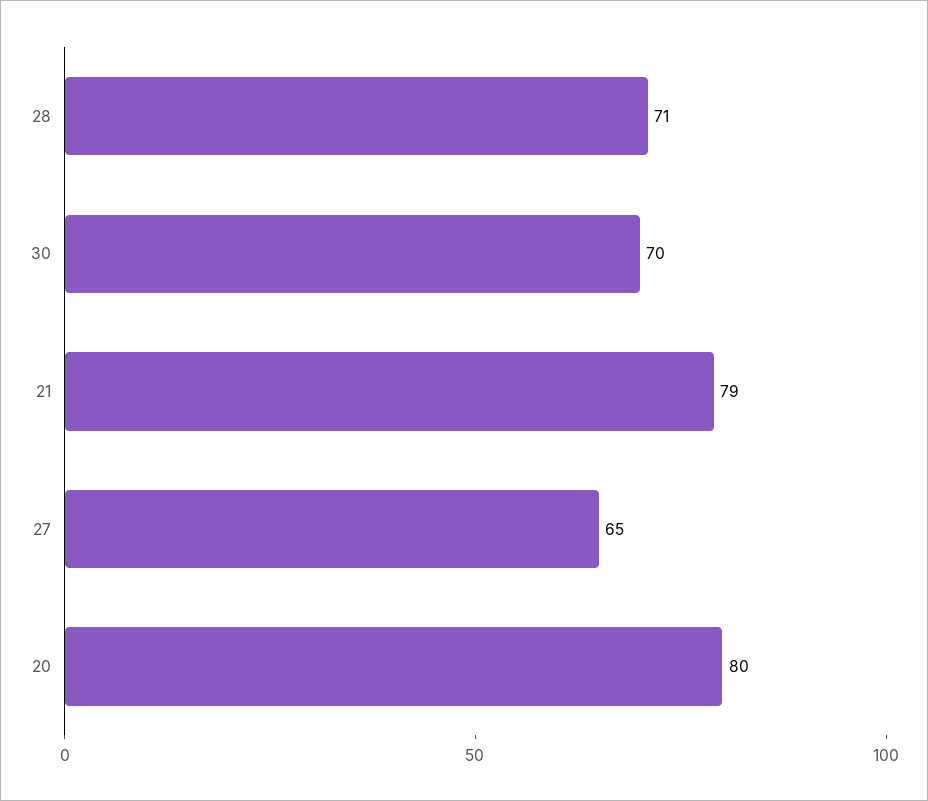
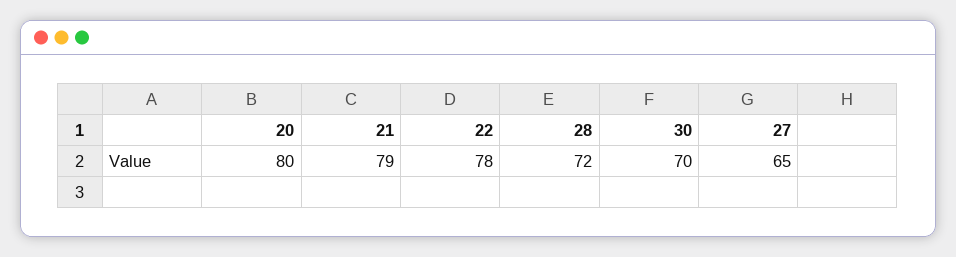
  {
-   "28": 71,
+   "28": 72,
    "30": 70,
    "21": 79,
    "27": 65,
-   "20": 80
+   "20": 80,
+   "22": 78
  }

